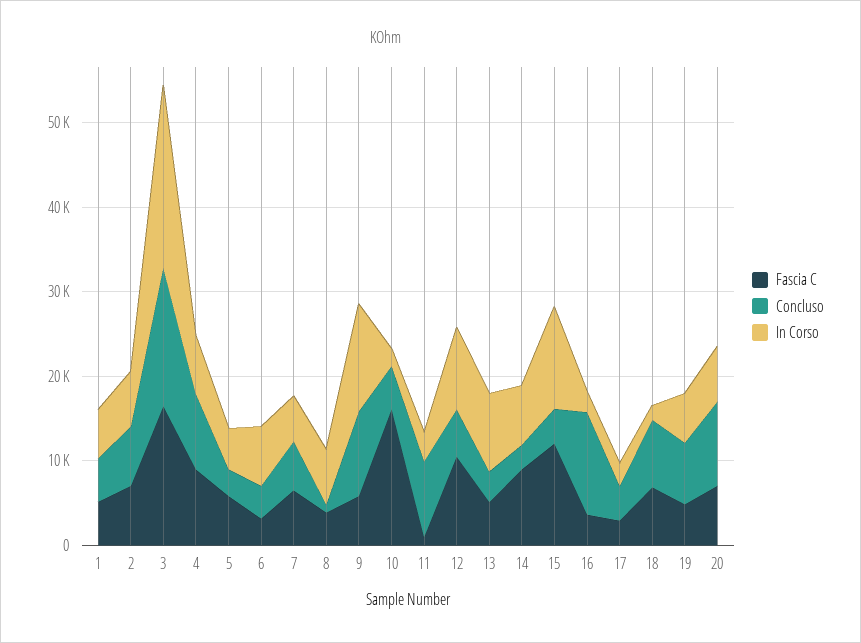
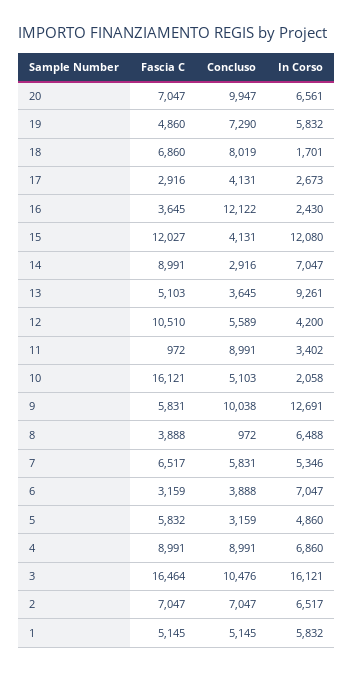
  {
    "Fascia C": {
      "1": 5145,
      "2": 7047,
      "3": 16464,
      "4": 8991,
      "5": 5832,
      "6": 3159,
      "7": 6517,
      "8": 3888,
      "9": 5831,
      "10": 16121,
      "11": 972,
      "12": 10510,
      "13": 5103,
      "14": 8991,
      "15": 12027,
      "16": 3645,
      "17": 2916,
      "18": 6860,
      "19": 4860,
      "20": 7047
    },
    "Concluso": {
      "1": 5145,
      "2": 7047,
-     "3": 16000,
+     "3": 10476,
      "4": 8991,
      "5": 3159,
      "6": 3888,
      "7": 5831,
      "8": 972,
      "9": 10038,
      "10": 5103,
      "11": 8991,
      "12": 5589,
      "13": 3645,
      "14": 2916,
      "15": 4131,
      "16": 12122,
      "17": 4131,
      "18": 8019,
      "19": 7290,
      "20": 9947
    },
    "In Corso": {
      "1": 5832,
      "2": 6517,
-     "3": 22000,
+     "3": 16121,
      "4": 6860,
      "5": 4860,
      "6": 7047,
      "7": 5346,
      "8": 6488,
      "9": 12691,
      "10": 2058,
      "11": 3402,
-     "12": 10000,
+     "12": 4200,
      "13": 9261,
      "14": 7047,
      "15": 12080,
      "16": 2430,
      "17": 2673,
      "18": 1701,
      "19": 5832,
      "20": 6561
    }
  }

